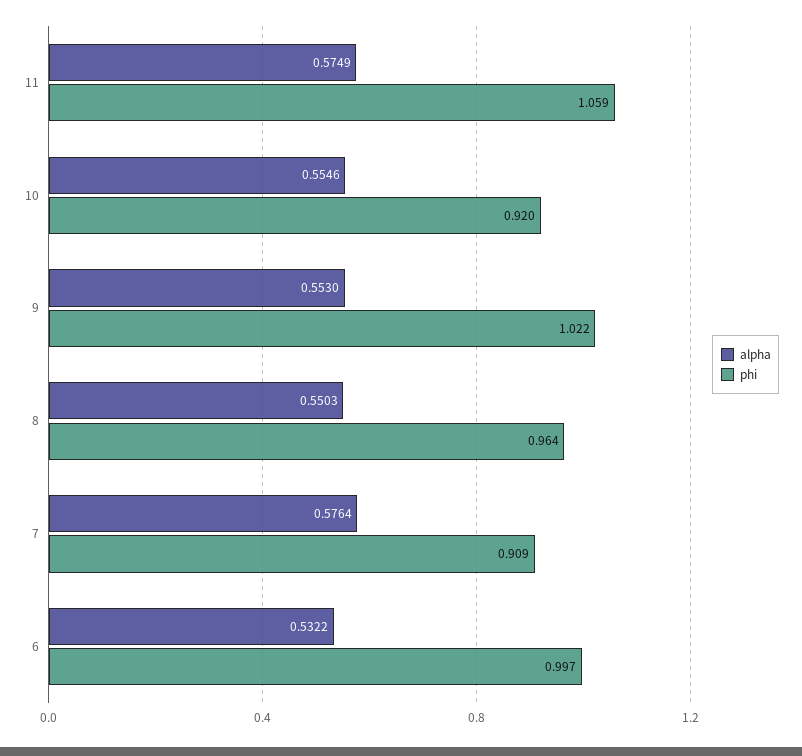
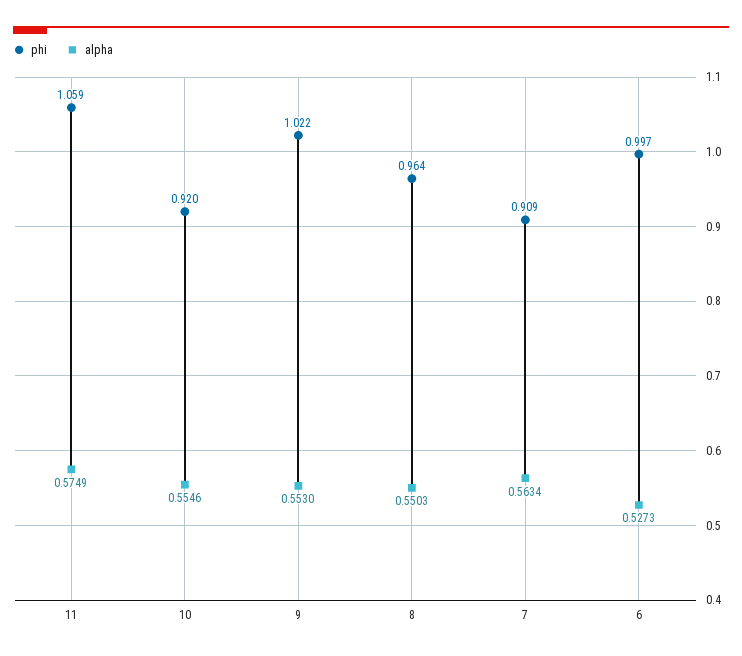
  {
    "alpha": {
      "11": 0.5749,
      "10": 0.5546,
      "9": 0.553,
      "8": 0.5503,
-     "7": 0.5764,
+     "7": 0.5634,
-     "6": 0.5322
+     "6": 0.5273
    },
    "phi": {
      "11": 1.059,
      "10": 0.92,
      "9": 1.022,
      "8": 0.964,
      "7": 0.909,
      "6": 0.997
    }
  }

